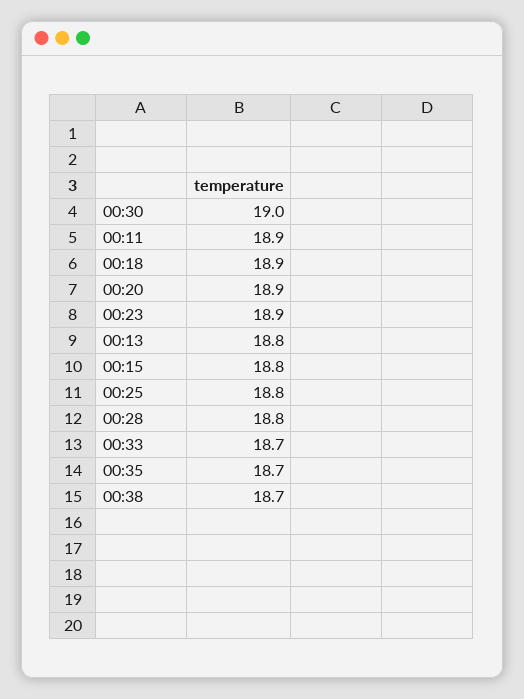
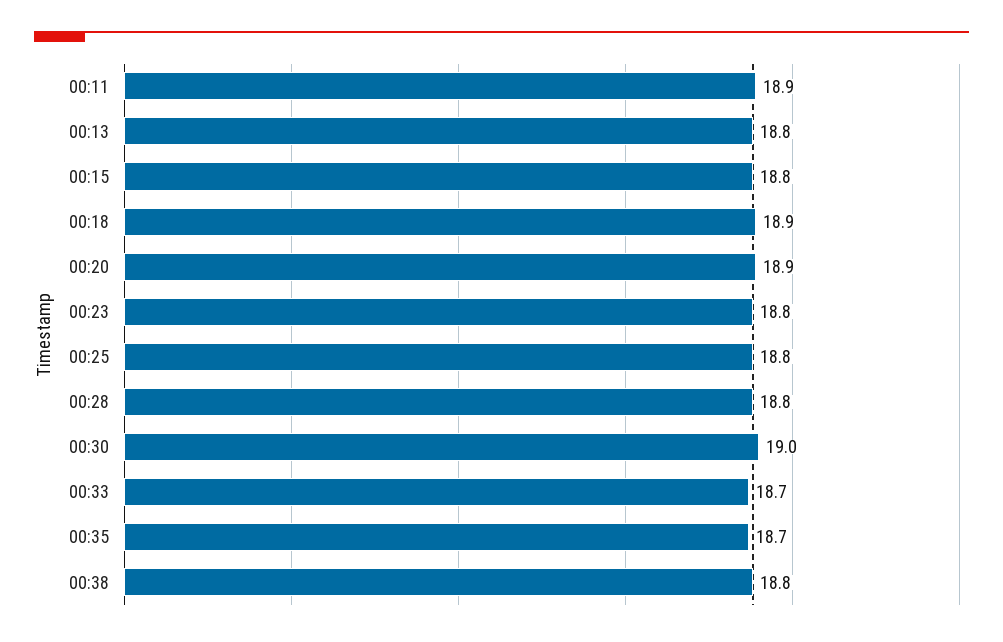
  {
    "00:30": 19,
    "00:11": 18.9,
    "00:18": 18.9,
    "00:20": 18.9,
-   "00:23": 18.9,
+   "00:23": 18.8,
    "00:13": 18.8,
    "00:15": 18.8,
    "00:25": 18.8,
    "00:28": 18.8,
    "00:33": 18.7,
    "00:35": 18.7,
-   "00:38": 18.7
+   "00:38": 18.8
  }

